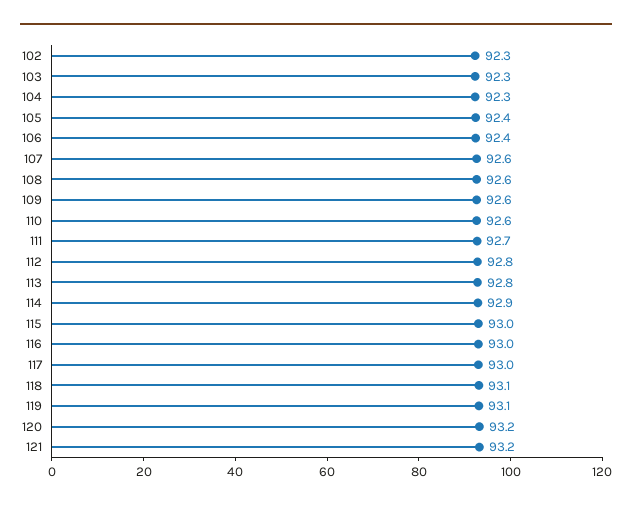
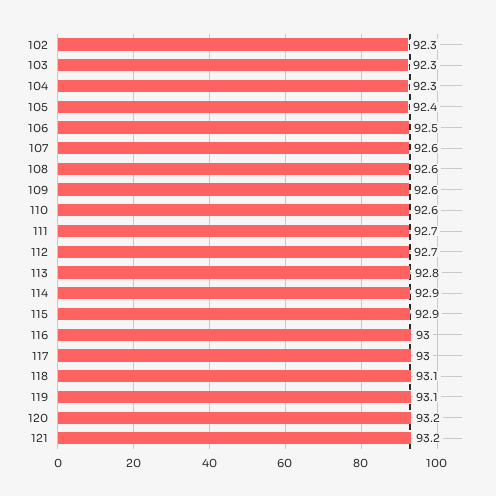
  {
    "102": 92.3,
    "103": 92.3,
    "104": 92.3,
    "105": 92.4,
-   "106": 92.4,
+   "106": 92.5,
    "107": 92.6,
    "108": 92.6,
    "109": 92.6,
    "110": 92.6,
    "111": 92.7,
-   "112": 92.8,
+   "112": 92.7,
    "113": 92.8,
    "114": 92.9,
-   "115": 93,
+   "115": 92.9,
    "116": 93,
    "117": 93,
    "118": 93.1,
    "119": 93.1,
    "120": 93.2,
    "121": 93.2
  }

